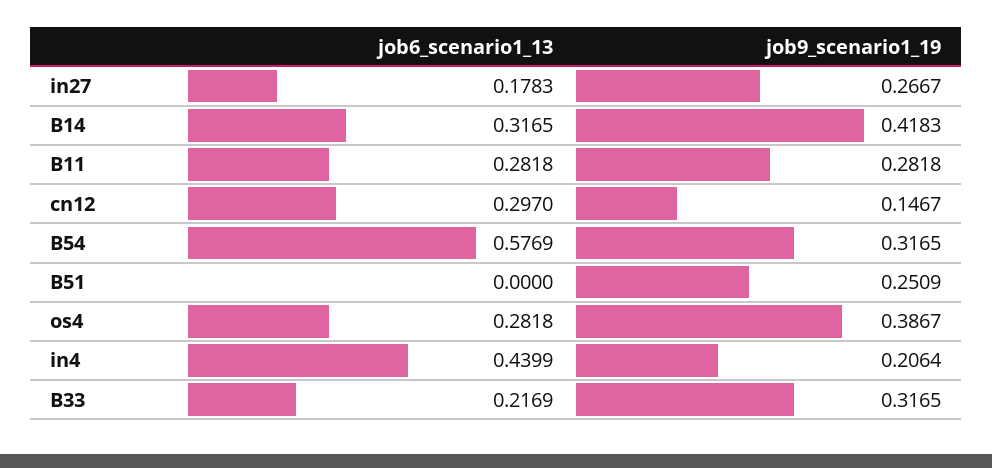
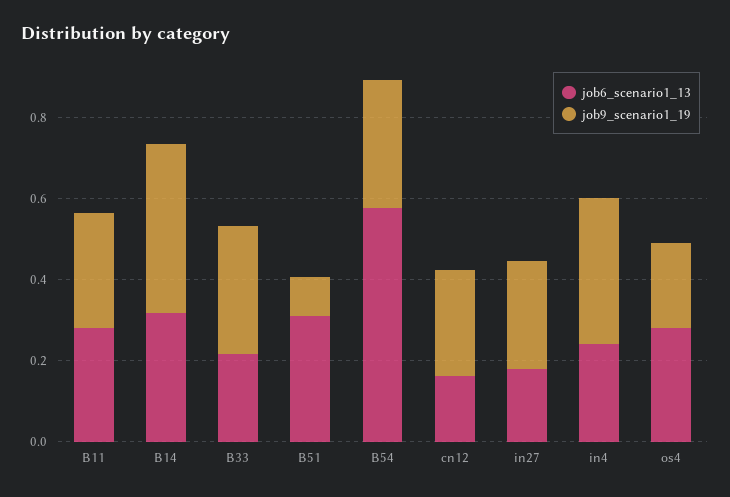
  {
    "job6_scenario1_13": {
      "in27": 0.1783,
      "B14": 0.3165,
      "B11": 0.2818,
-     "cn12": 0.297,
+     "cn12": 0.15,
      "B54": 0.5769,
-     "B51": 0,
+     "B51": 0.3,
      "os4": 0.2818,
-     "in4": 0.4399,
+     "in4": 0.25,
      "B33": 0.2169
    },
    "job9_scenario1_19": {
      "in27": 0.2667,
      "B14": 0.4183,
      "B11": 0.2818,
-     "cn12": 0.1467,
+     "cn12": 0.25,
      "B54": 0.3165,
-     "B51": 0.2509,
+     "B51": 0.1,
-     "os4": 0.3867,
+     "os4": 0.2,
-     "in4": 0.2064,
+     "in4": 0.35,
      "B33": 0.3165
    }
  }

